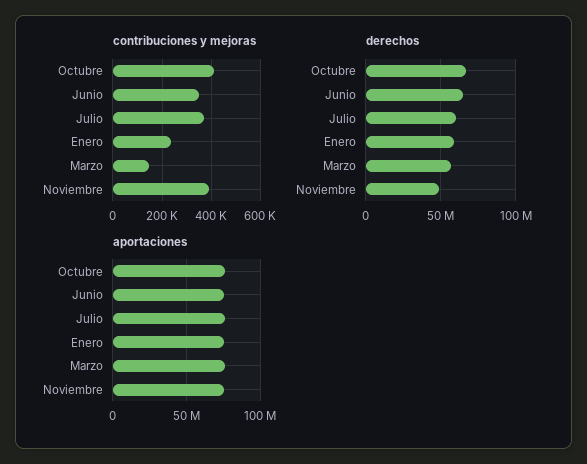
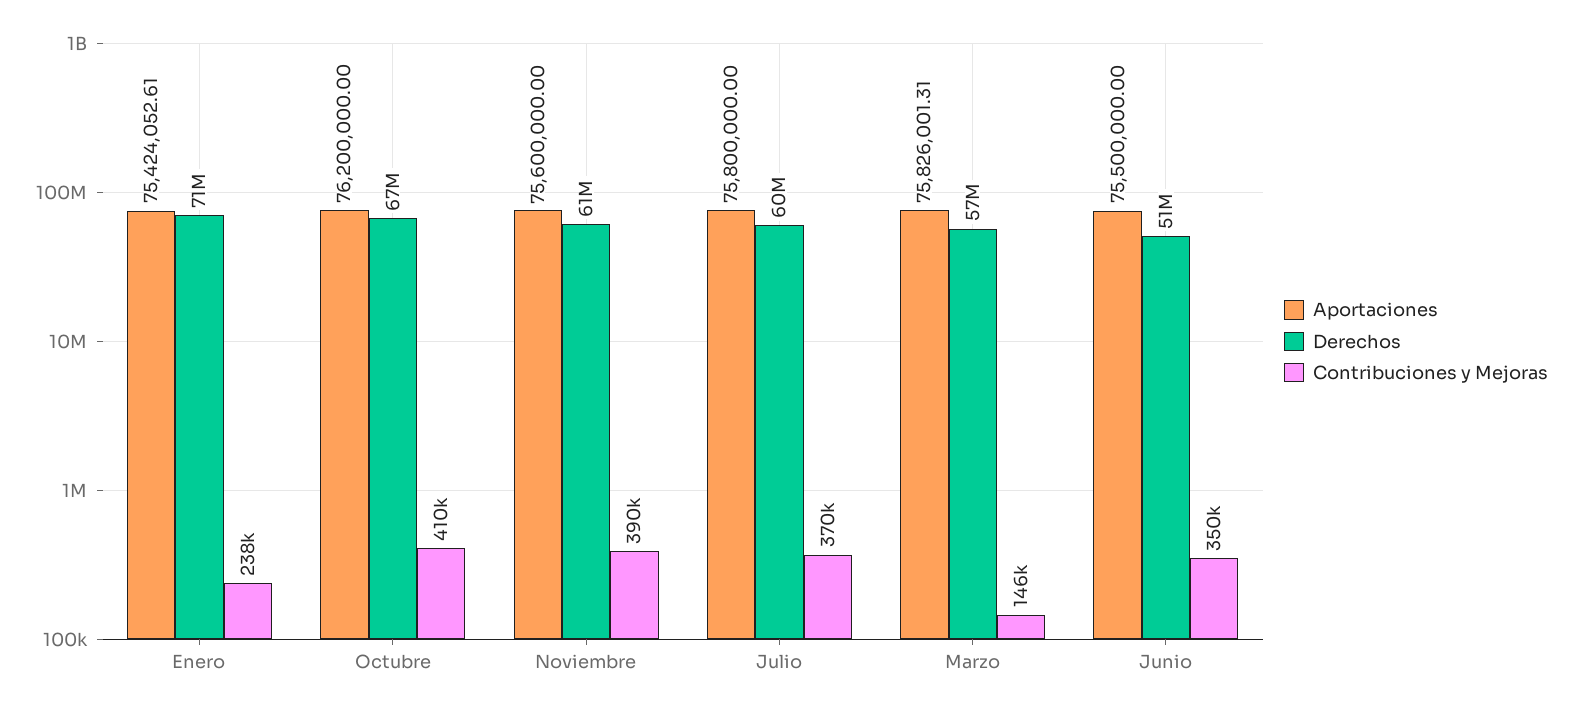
  {
    "contribuciones y mejoras": {
      "Octubre": 410000,
      "Junio": 350000,
      "Julio": 370000,
      "Enero": 238000,
      "Marzo": 146000,
      "Noviembre": 390000
    },
    "derechos": {
      "Octubre": 67000000,
-     "Junio": 65000000,
+     "Junio": 51000000,
      "Julio": 60000000,
-     "Enero": 60000000,
+     "Enero": 71000000,
      "Marzo": 57000000,
-     "Noviembre": 50000000
+     "Noviembre": 61000000
    },
    "aportaciones": {
      "Octubre": 76200000,
      "Junio": 75500000,
      "Julio": 75800000,
      "Enero": 75424052.61,
      "Marzo": 75826001.31,
      "Noviembre": 75600000
    }
  }

